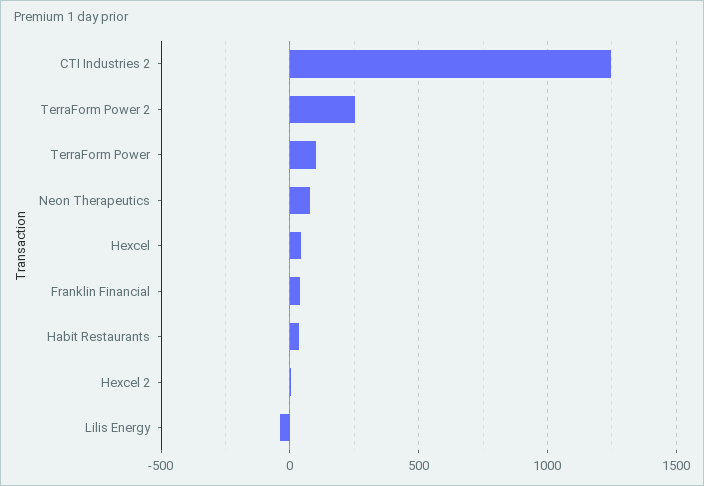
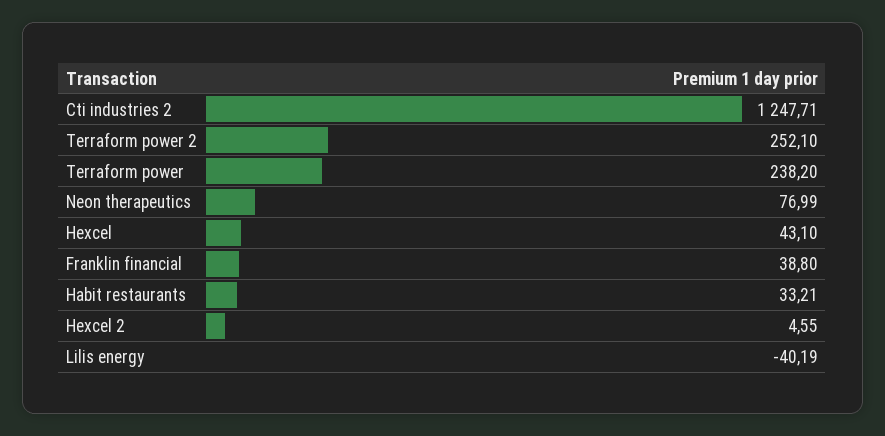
  {
    "CTI Industries 2": 1247.71,
    "TerraForm Power 2": 252.1,
-   "TerraForm Power": 100,
+   "TerraForm Power": 238.2,
    "Neon Therapeutics": 76.99,
    "Hexcel": 43.1,
    "Franklin Financial": 38.8,
    "Habit Restaurants": 33.21,
    "Hexcel 2": 4.55,
    "Lilis Energy": -40.19
  }

